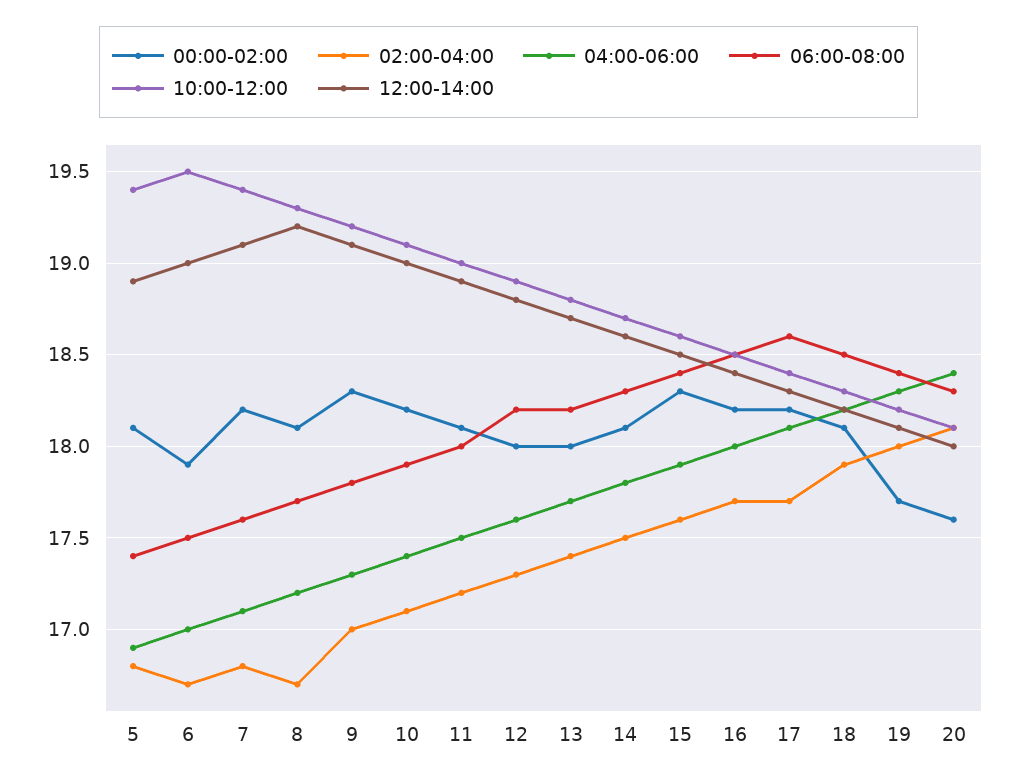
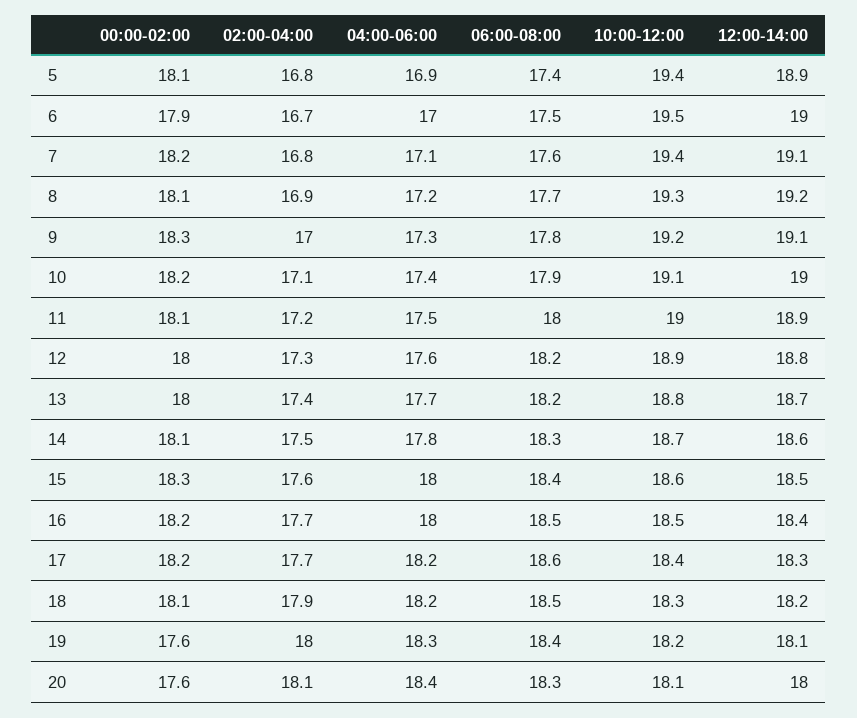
  {
    "00:00-02:00": {
      "5": 18.1,
      "6": 17.9,
      "7": 18.2,
      "8": 18.1,
      "9": 18.3,
      "10": 18.2,
      "11": 18.1,
      "12": 18,
      "13": 18,
      "14": 18.1,
      "15": 18.3,
      "16": 18.2,
      "17": 18.2,
      "18": 18.1,
-     "19": 17.7,
+     "19": 17.6,
      "20": 17.6
    },
    "02:00-04:00": {
      "5": 16.8,
      "6": 16.7,
      "7": 16.8,
-     "8": 16.7,
+     "8": 16.9,
      "9": 17,
      "10": 17.1,
      "11": 17.2,
      "12": 17.3,
      "13": 17.4,
      "14": 17.5,
      "15": 17.6,
      "16": 17.7,
      "17": 17.7,
      "18": 17.9,
      "19": 18,
      "20": 18.1
    },
    "04:00-06:00": {
      "5": 16.9,
      "6": 17,
      "7": 17.1,
      "8": 17.2,
      "9": 17.3,
      "10": 17.4,
      "11": 17.5,
      "12": 17.6,
      "13": 17.7,
      "14": 17.8,
-     "15": 17.9,
+     "15": 18,
      "16": 18,
-     "17": 18.1,
+     "17": 18.2,
      "18": 18.2,
      "19": 18.3,
      "20": 18.4
    },
    "06:00-08:00": {
      "5": 17.4,
      "6": 17.5,
      "7": 17.6,
      "8": 17.7,
      "9": 17.8,
      "10": 17.9,
      "11": 18,
      "12": 18.2,
      "13": 18.2,
      "14": 18.3,
      "15": 18.4,
      "16": 18.5,
      "17": 18.6,
      "18": 18.5,
      "19": 18.4,
      "20": 18.3
    },
    "10:00-12:00": {
      "5": 19.4,
      "6": 19.5,
      "7": 19.4,
      "8": 19.3,
      "9": 19.2,
      "10": 19.1,
      "11": 19,
      "12": 18.9,
      "13": 18.8,
      "14": 18.7,
      "15": 18.6,
      "16": 18.5,
      "17": 18.4,
      "18": 18.3,
      "19": 18.2,
      "20": 18.1
    },
    "12:00-14:00": {
      "5": 18.9,
      "6": 19,
      "7": 19.1,
      "8": 19.2,
      "9": 19.1,
      "10": 19,
      "11": 18.9,
      "12": 18.8,
      "13": 18.7,
      "14": 18.6,
      "15": 18.5,
      "16": 18.4,
      "17": 18.3,
      "18": 18.2,
      "19": 18.1,
      "20": 18
    }
  }

